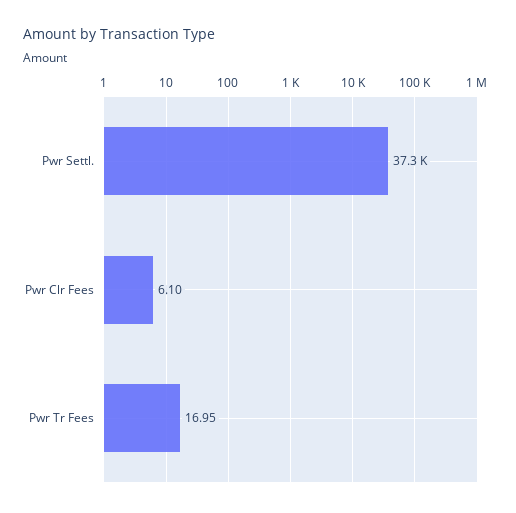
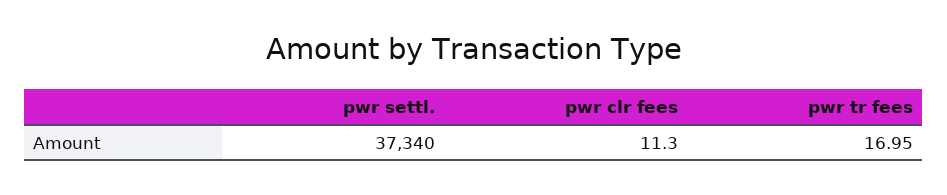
  {
    "Pwr Settl.": 37340,
-   "Pwr Clr Fees": 6.1,
+   "Pwr Clr Fees": 11.3,
    "Pwr Tr Fees": 16.95
  }

